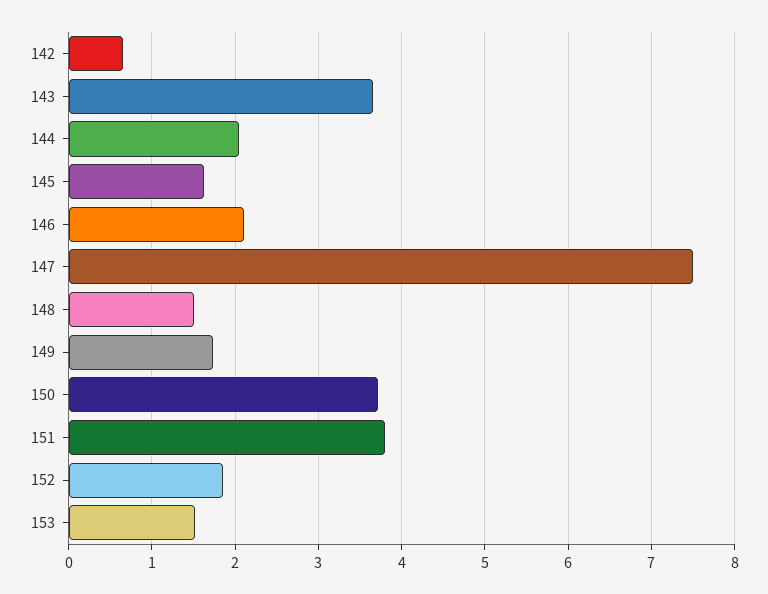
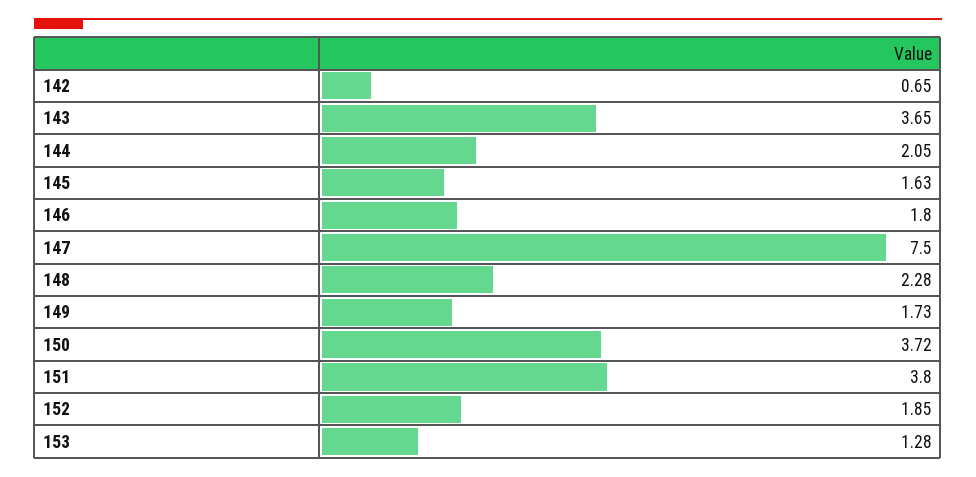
  {
    "142": 0.65,
    "143": 3.65,
    "144": 2.05,
    "145": 1.63,
-   "146": 2.1,
+   "146": 1.8,
    "147": 7.5,
-   "148": 1.5,
+   "148": 2.28,
    "149": 1.73,
    "150": 3.72,
    "151": 3.8,
    "152": 1.85,
-   "153": 1.5
+   "153": 1.28
  }

